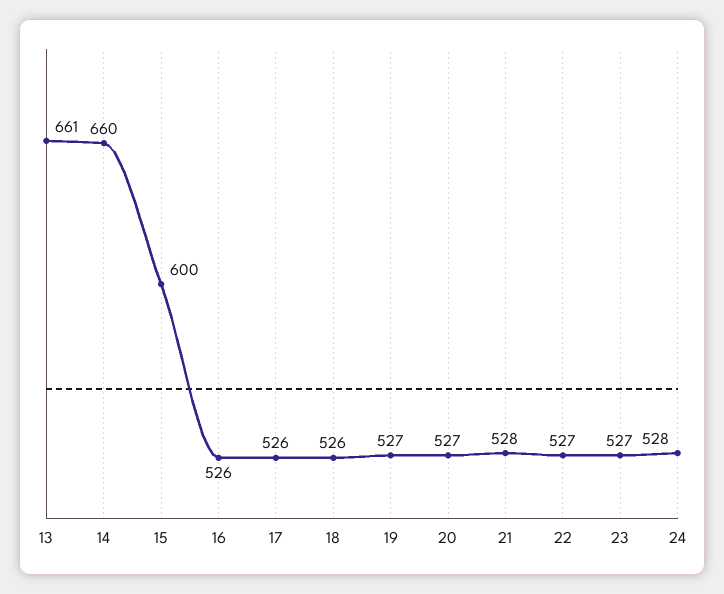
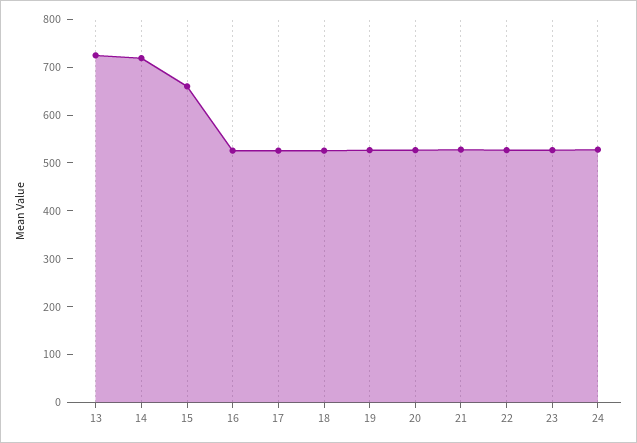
  {
-   "13": 661,
+   "13": 720,
-   "14": 660,
+   "14": 720,
-   "15": 600,
+   "15": 660,
    "16": 526,
    "17": 526,
    "18": 526,
    "19": 527,
    "20": 527,
    "21": 528,
    "22": 527,
    "23": 527,
    "24": 528
  }

